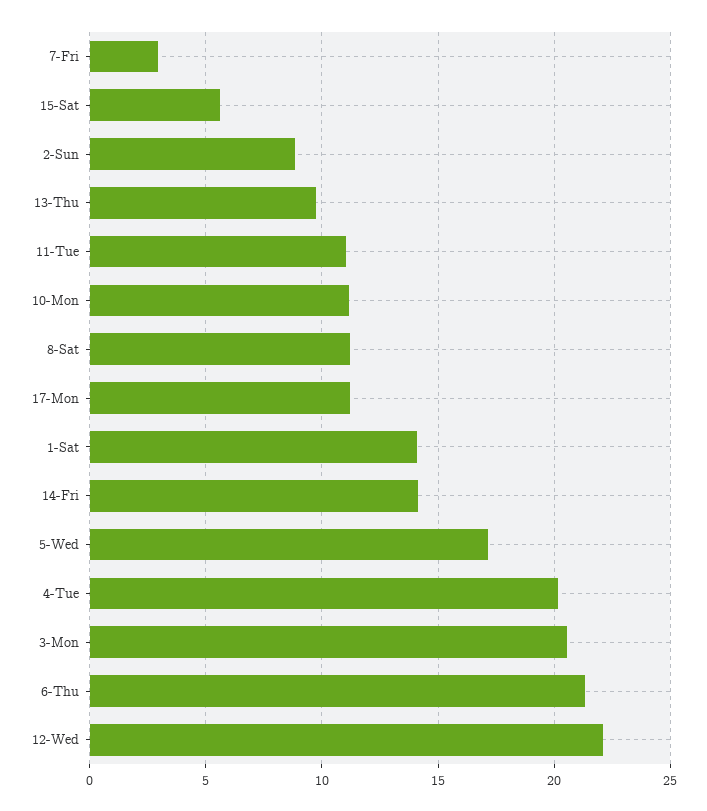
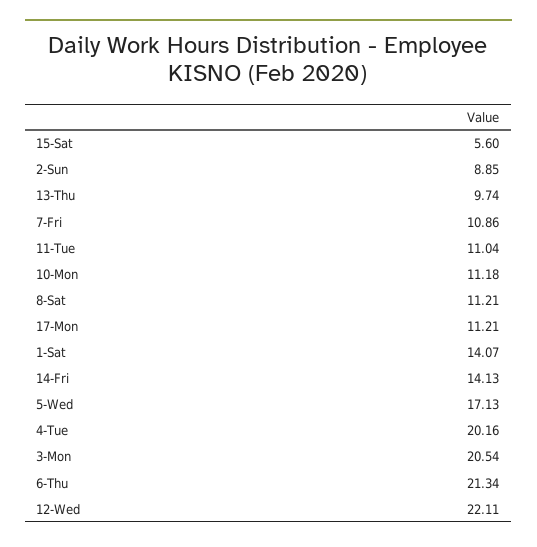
  {
-   "7-Fri": 3,
+   "7-Fri": 10.86,
    "15-Sat": 5.6,
    "2-Sun": 8.85,
    "13-Thu": 9.74,
    "11-Tue": 11.04,
    "10-Mon": 11.18,
    "8-Sat": 11.21,
    "17-Mon": 11.21,
    "1-Sat": 14.07,
    "14-Fri": 14.13,
    "5-Wed": 17.13,
    "4-Tue": 20.16,
    "3-Mon": 20.54,
    "6-Thu": 21.34,
    "12-Wed": 22.11
  }

